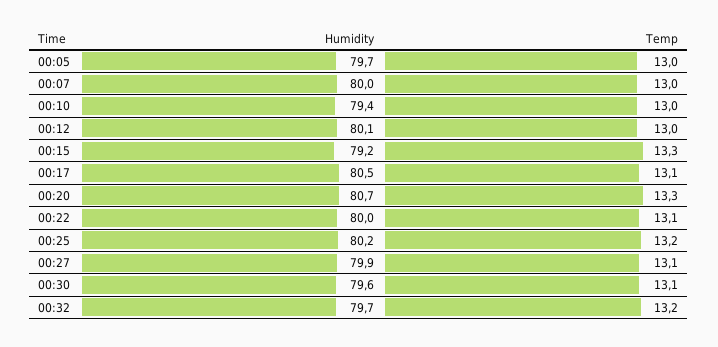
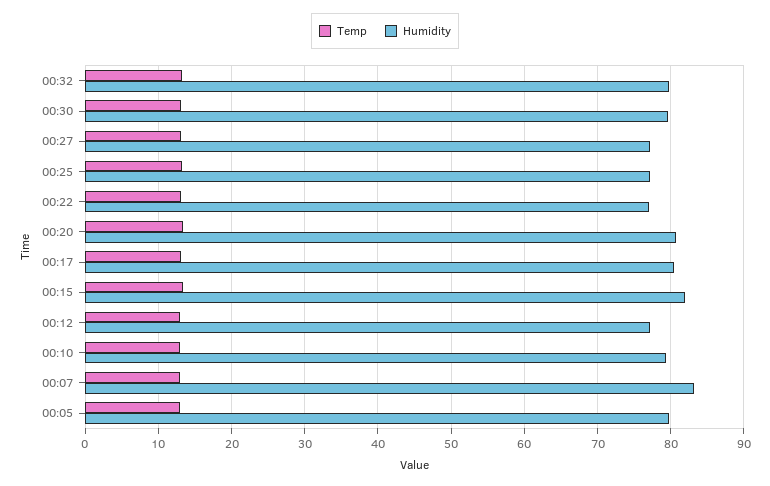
  {
    "Humidity": {
      "00:05": 79.7,
-     "00:07": 80,
+     "00:07": 83,
      "00:10": 79.4,
-     "00:12": 80.1,
+     "00:12": 77,
-     "00:15": 79.2,
+     "00:15": 82,
      "00:17": 80.5,
      "00:20": 80.7,
-     "00:22": 80,
+     "00:22": 77,
-     "00:25": 80.2,
+     "00:25": 77,
-     "00:27": 79.9,
+     "00:27": 77,
      "00:30": 79.6,
      "00:32": 79.7
    },
    "Temp": {
      "00:05": 13,
      "00:07": 13,
      "00:10": 13,
      "00:12": 13,
      "00:15": 13.3,
      "00:17": 13.1,
      "00:20": 13.3,
      "00:22": 13.1,
      "00:25": 13.2,
      "00:27": 13.1,
      "00:30": 13.1,
      "00:32": 13.2
    }
  }

